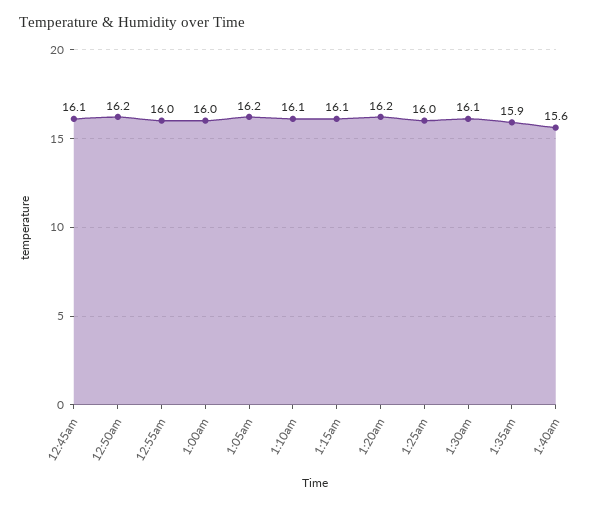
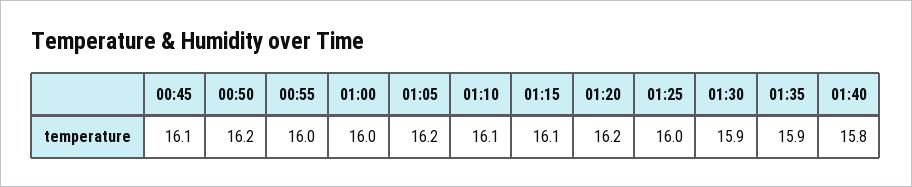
  {
    "12:45am": 16.1,
    "12:50am": 16.2,
    "12:55am": 16,
    "1:00am": 16,
    "1:05am": 16.2,
    "1:10am": 16.1,
    "1:15am": 16.1,
    "1:20am": 16.2,
    "1:25am": 16,
-   "1:30am": 16.1,
+   "1:30am": 15.9,
    "1:35am": 15.9,
-   "1:40am": 15.6
+   "1:40am": 15.8
  }

